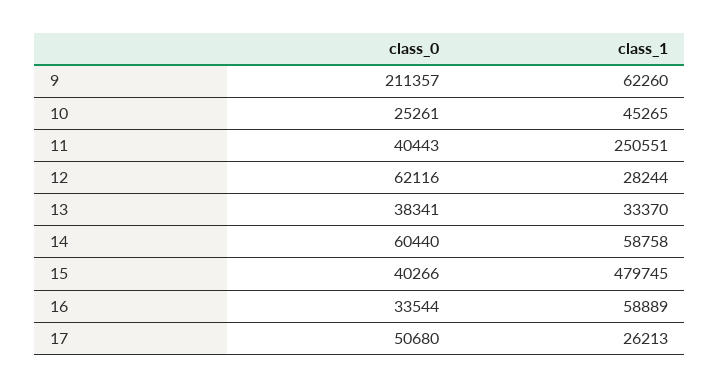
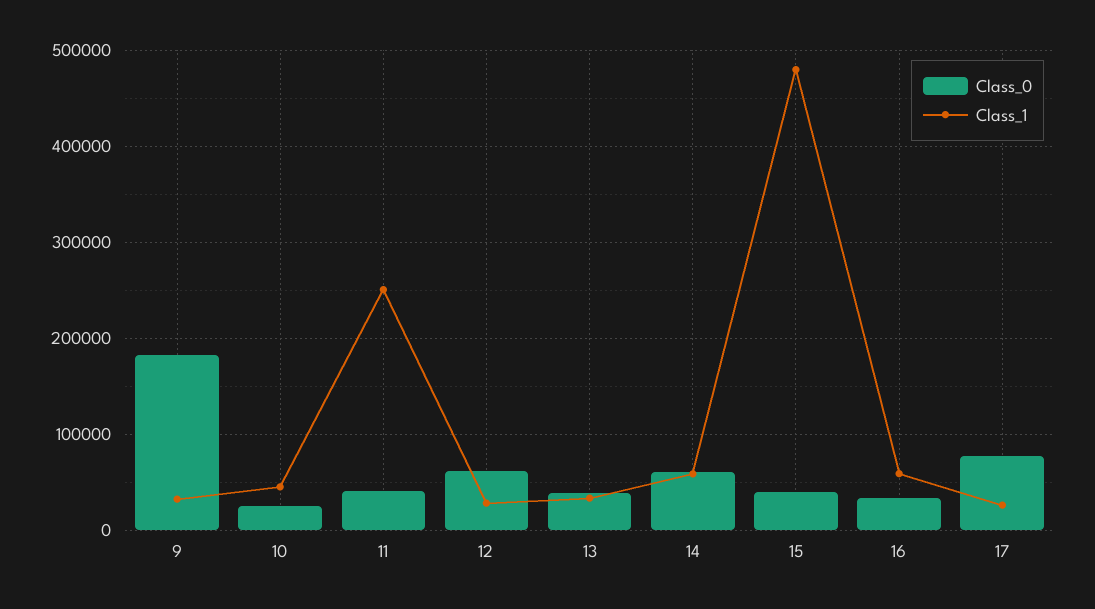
  {
    "class_0": {
-     "9": 211357,
+     "9": 180000,
      "10": 25261,
      "11": 40443,
      "12": 62116,
      "13": 38341,
      "14": 60440,
      "15": 40266,
      "16": 33544,
-     "17": 50680
+     "17": 80000
    },
    "class_1": {
-     "9": 62260,
+     "9": 30000,
      "10": 45265,
      "11": 250551,
      "12": 28244,
      "13": 33370,
      "14": 58758,
      "15": 479745,
      "16": 58889,
      "17": 26213
    }
  }

